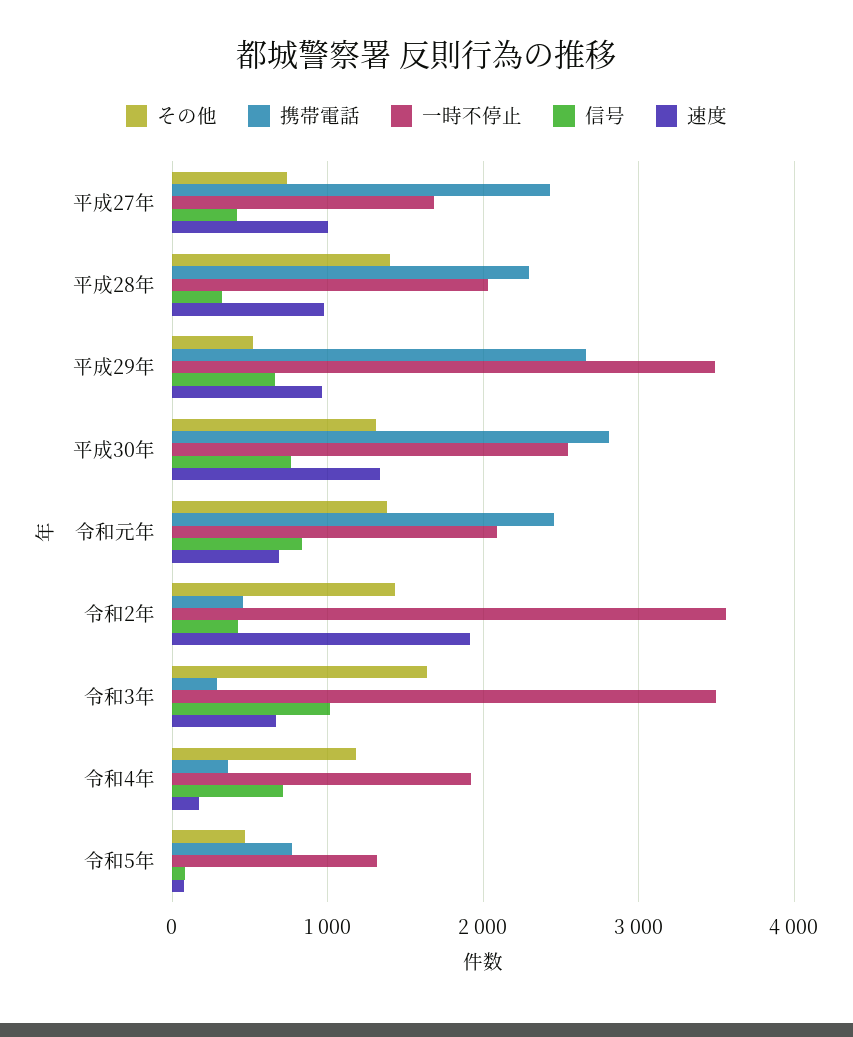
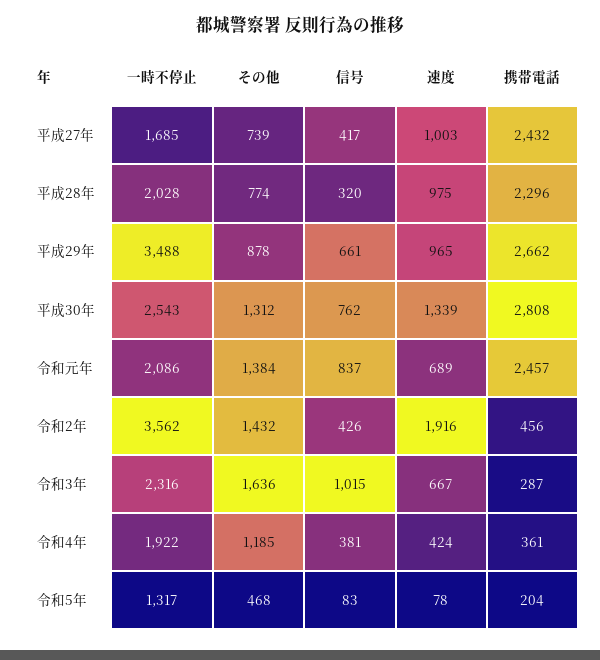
  {
    "その他": {
      "平成27年": 739,
-     "平成28年": 1400,
+     "平成28年": 774,
-     "平成29年": 500,
+     "平成29年": 878,
      "平成30年": 1312,
      "令和元年": 1384,
      "令和2年": 1432,
      "令和3年": 1636,
      "令和4年": 1185,
      "令和5年": 468
    },
    "携帯電話": {
      "平成27年": 2432,
      "平成28年": 2296,
      "平成29年": 2662,
      "平成30年": 2808,
      "令和元年": 2457,
      "令和2年": 456,
      "令和3年": 287,
      "令和4年": 361,
-     "令和5年": 800
+     "令和5年": 204
    },
    "一時不停止": {
      "平成27年": 1685,
      "平成28年": 2028,
      "平成29年": 3488,
      "平成30年": 2543,
      "令和元年": 2086,
      "令和2年": 3562,
-     "令和3年": 3500,
+     "令和3年": 2316,
      "令和4年": 1922,
      "令和5年": 1317
    },
    "信号": {
      "平成27年": 417,
      "平成28年": 320,
      "平成29年": 661,
      "平成30年": 762,
      "令和元年": 837,
      "令和2年": 426,
      "令和3年": 1015,
-     "令和4年": 700,
+     "令和4年": 381,
      "令和5年": 83
    },
    "速度": {
      "平成27年": 1003,
      "平成28年": 975,
      "平成29年": 965,
      "平成30年": 1339,
      "令和元年": 689,
      "令和2年": 1916,
      "令和3年": 667,
-     "令和4年": 200,
+     "令和4年": 424,
      "令和5年": 78
    }
  }

